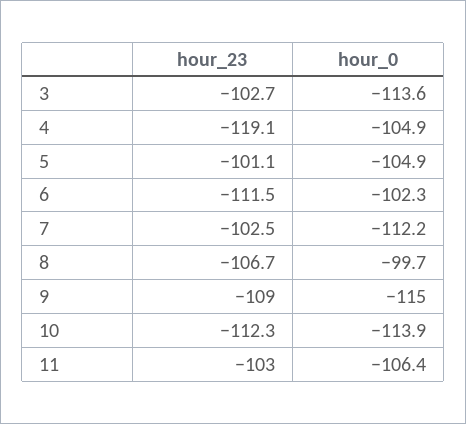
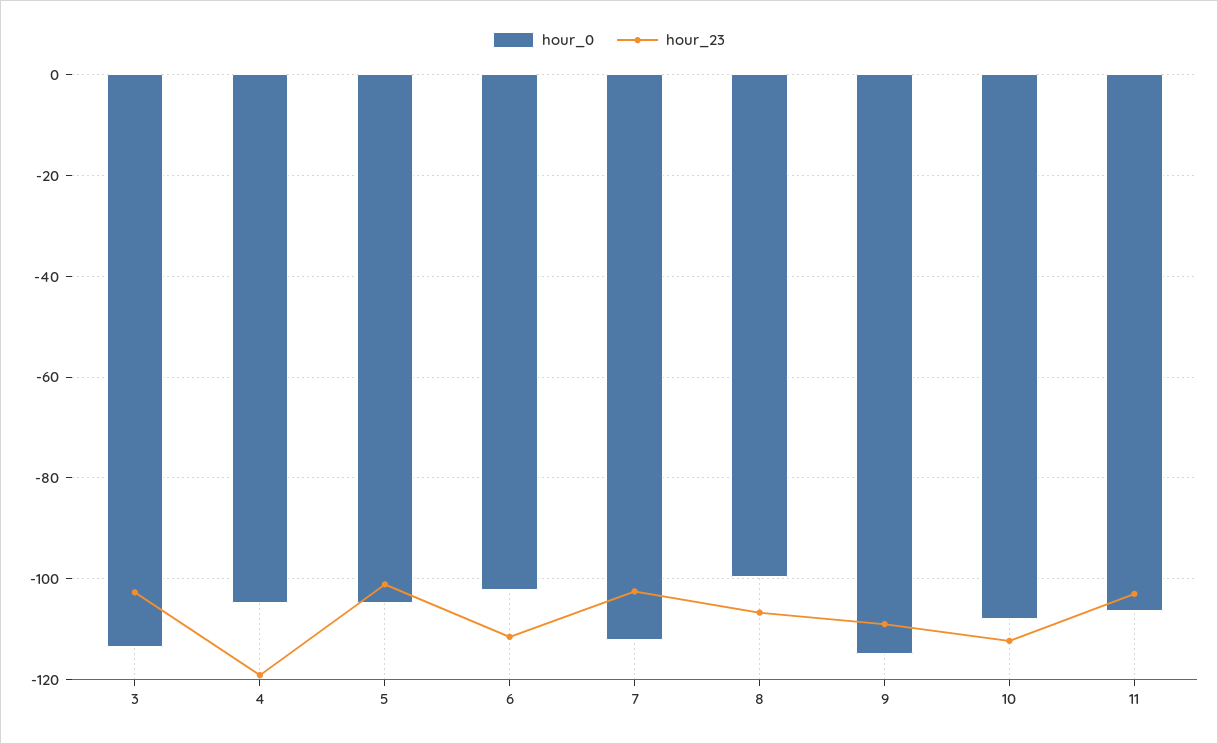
  {
    "hour_23": {
      "3": -102.7,
      "4": -119.1,
      "5": -101.1,
      "6": -111.5,
      "7": -102.5,
      "8": -106.7,
      "9": -109,
      "10": -112.3,
      "11": -103
    },
    "hour_0": {
      "3": -113.6,
      "4": -104.9,
      "5": -104.9,
      "6": -102.3,
      "7": -112.2,
      "8": -99.7,
      "9": -115,
-     "10": -113.9,
+     "10": -108,
      "11": -106.4
    }
  }

